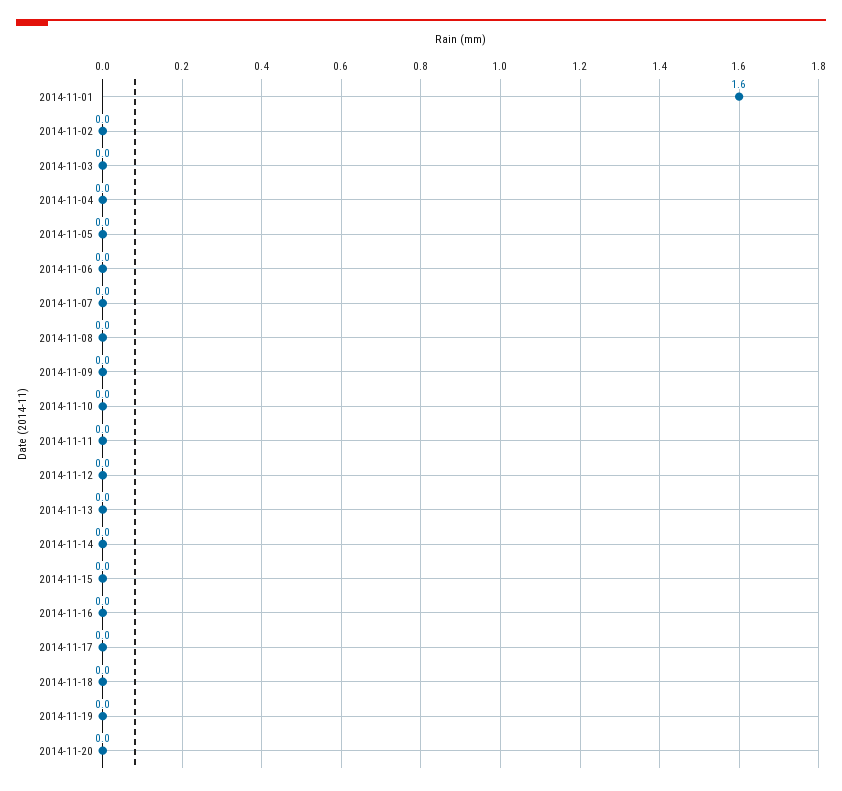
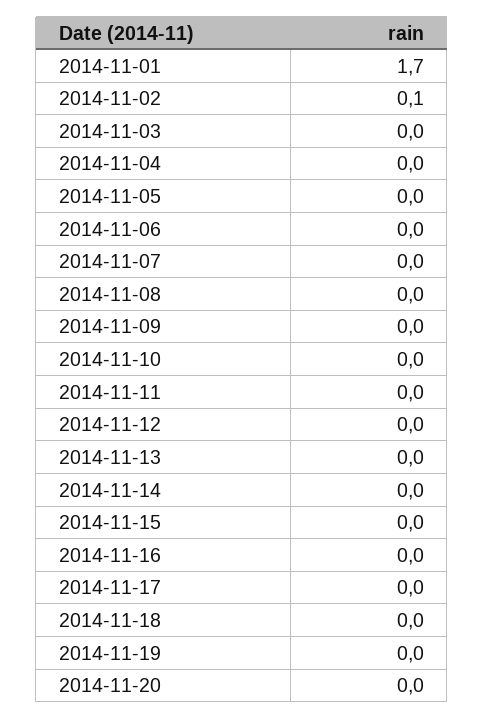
  {
-   "2014-11-01": 1.6,
+   "2014-11-01": 1.7,
-   "2014-11-02": 0,
+   "2014-11-02": 0.1,
    "2014-11-03": 0,
    "2014-11-04": 0,
    "2014-11-05": 0,
    "2014-11-06": 0,
    "2014-11-07": 0,
    "2014-11-08": 0,
    "2014-11-09": 0,
    "2014-11-10": 0,
    "2014-11-11": 0,
    "2014-11-12": 0,
    "2014-11-13": 0,
    "2014-11-14": 0,
    "2014-11-15": 0,
    "2014-11-16": 0,
    "2014-11-17": 0,
    "2014-11-18": 0,
    "2014-11-19": 0,
    "2014-11-20": 0
  }

